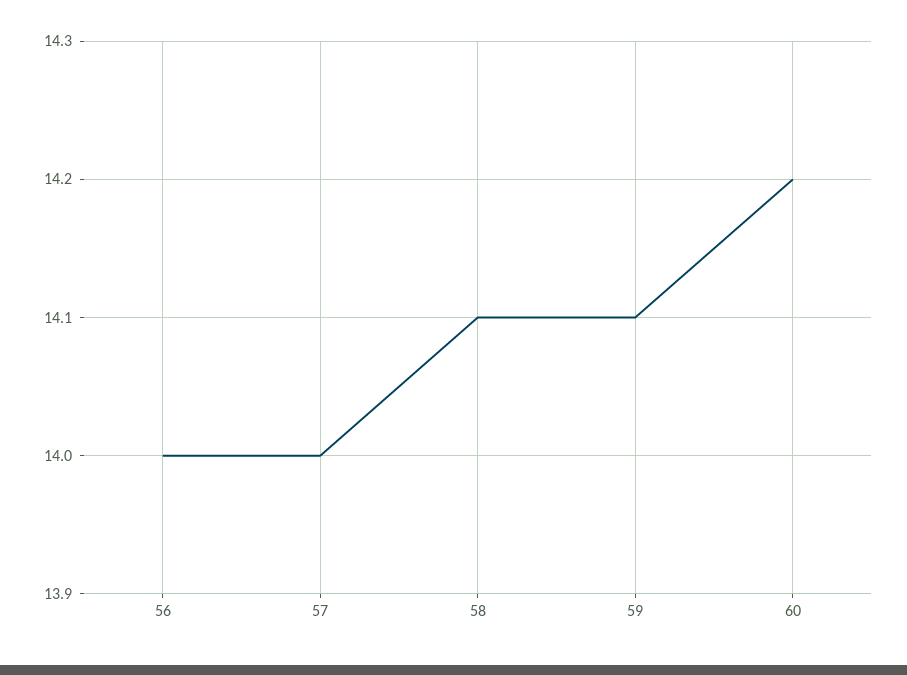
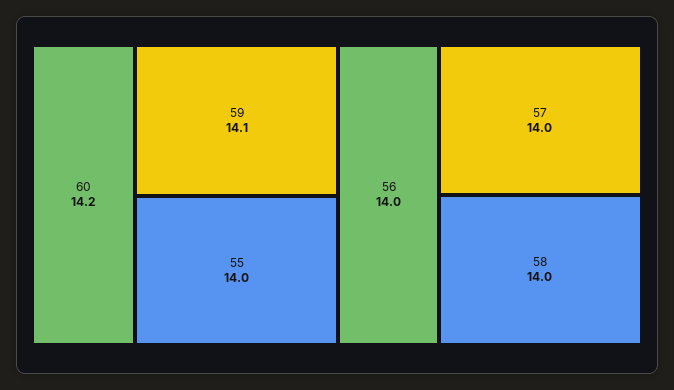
  {
    "56": 14,
    "57": 14,
-   "58": 14.1,
+   "58": 14,
    "59": 14.1,
-   "60": 14.2
+   "60": 14.2,
+   "55": 14
  }

